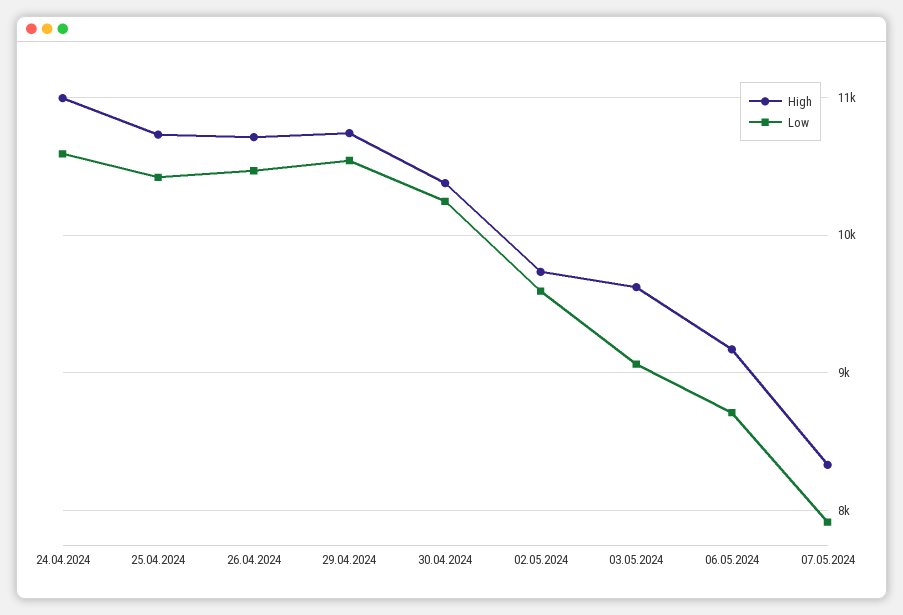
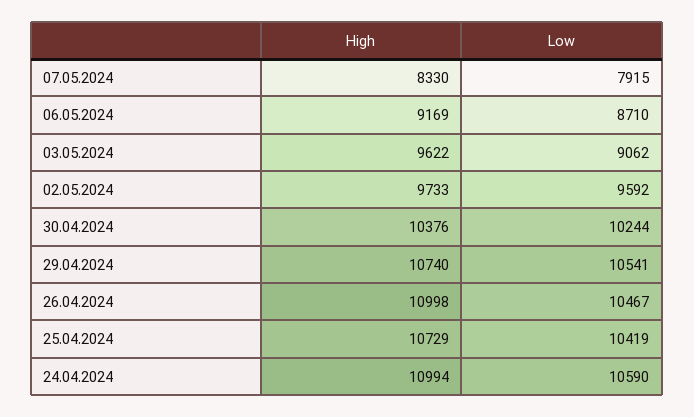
  {
    "High": {
      "24.04.2024": 10994,
      "25.04.2024": 10729,
-     "26.04.2024": 10700,
+     "26.04.2024": 10998,
      "29.04.2024": 10740,
      "30.04.2024": 10376,
      "02.05.2024": 9733,
      "03.05.2024": 9622,
      "06.05.2024": 9169,
      "07.05.2024": 8330
    },
    "Low": {
      "24.04.2024": 10590,
      "25.04.2024": 10419,
      "26.04.2024": 10467,
      "29.04.2024": 10541,
      "30.04.2024": 10244,
      "02.05.2024": 9592,
      "03.05.2024": 9062,
      "06.05.2024": 8710,
      "07.05.2024": 7915
    }
  }

